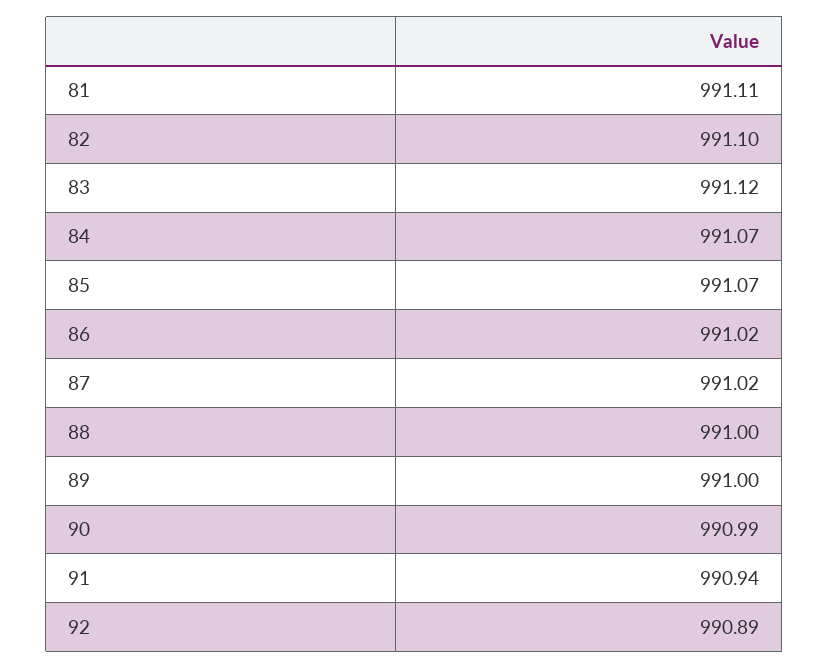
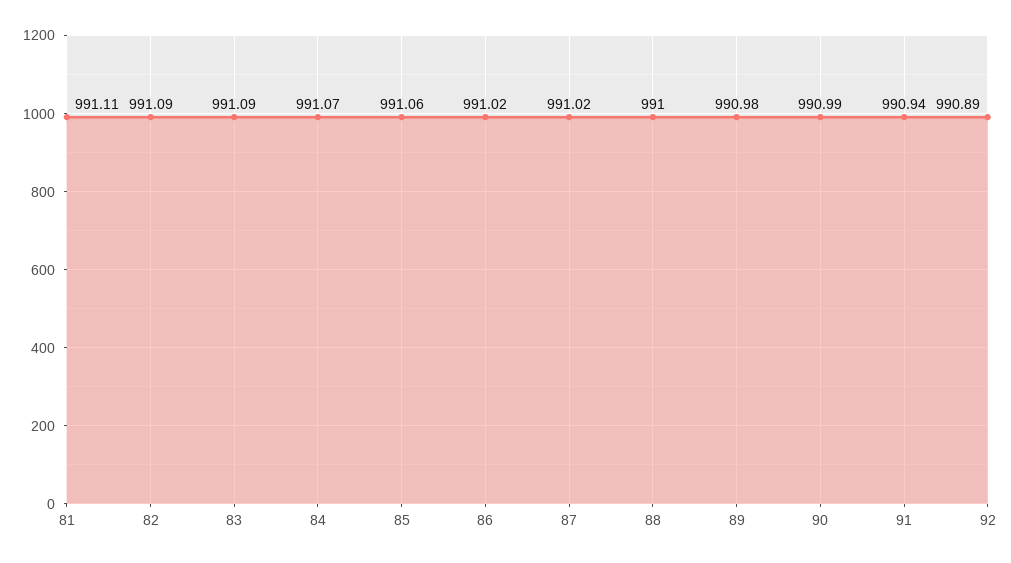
  {
    "81": 991.11,
-   "82": 991.1,
+   "82": 991.09,
-   "83": 991.12,
+   "83": 991.09,
    "84": 991.07,
-   "85": 991.07,
+   "85": 991.06,
    "86": 991.02,
    "87": 991.02,
    "88": 991,
-   "89": 991,
+   "89": 990.98,
    "90": 990.99,
    "91": 990.94,
    "92": 990.89
  }

